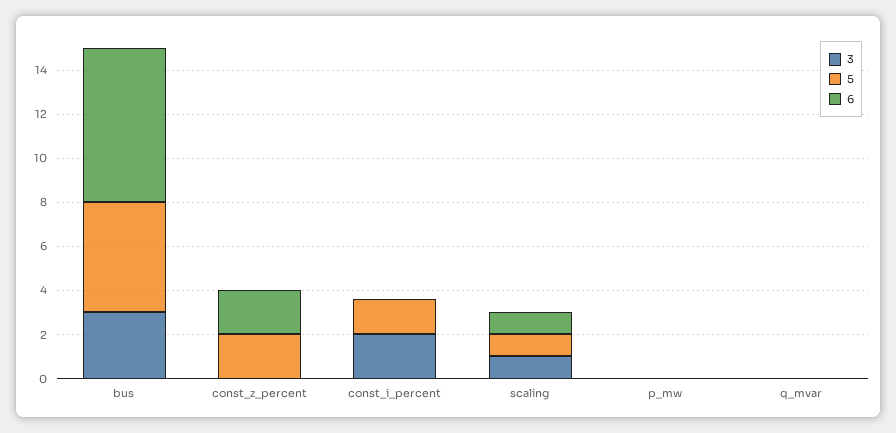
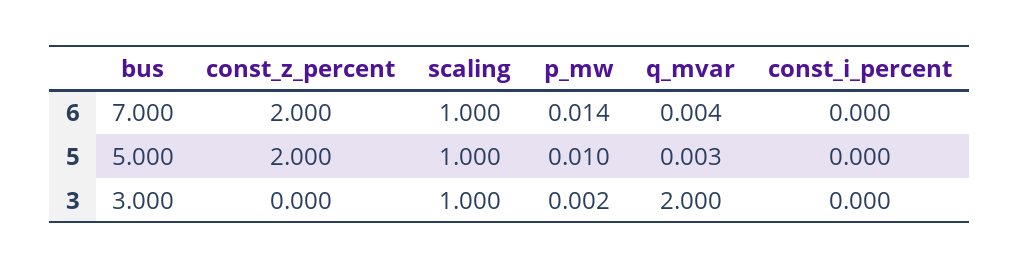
  {
    "3": {
      "bus": 3,
      "const_z_percent": 0,
-     "const_i_percent": 2,
+     "const_i_percent": 0,
      "scaling": 1,
      "p_mw": 0.002,
-     "q_mvar": 0
+     "q_mvar": 2
    },
    "5": {
      "bus": 5,
      "const_z_percent": 2,
-     "const_i_percent": 1.5,
+     "const_i_percent": 0,
      "scaling": 1,
      "p_mw": 0.01,
      "q_mvar": 0.003
    },
    "6": {
      "bus": 7,
      "const_z_percent": 2,
      "const_i_percent": 0,
      "scaling": 1,
      "p_mw": 0.014,
      "q_mvar": 0.004
    }
  }

